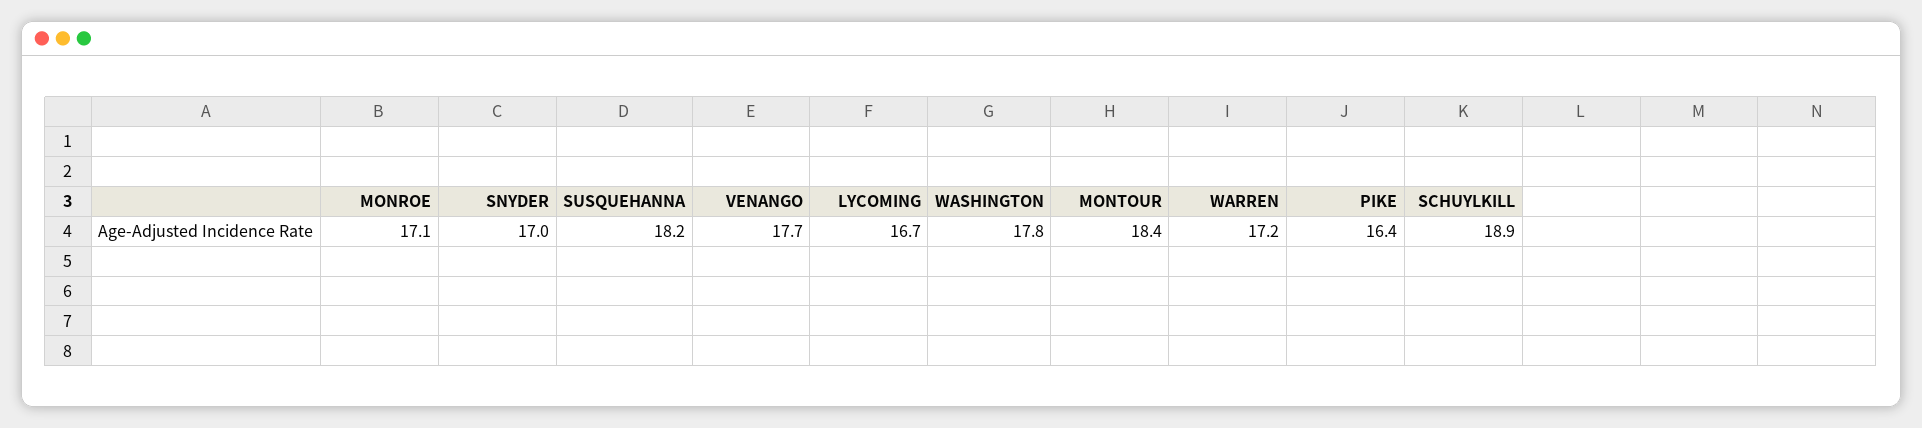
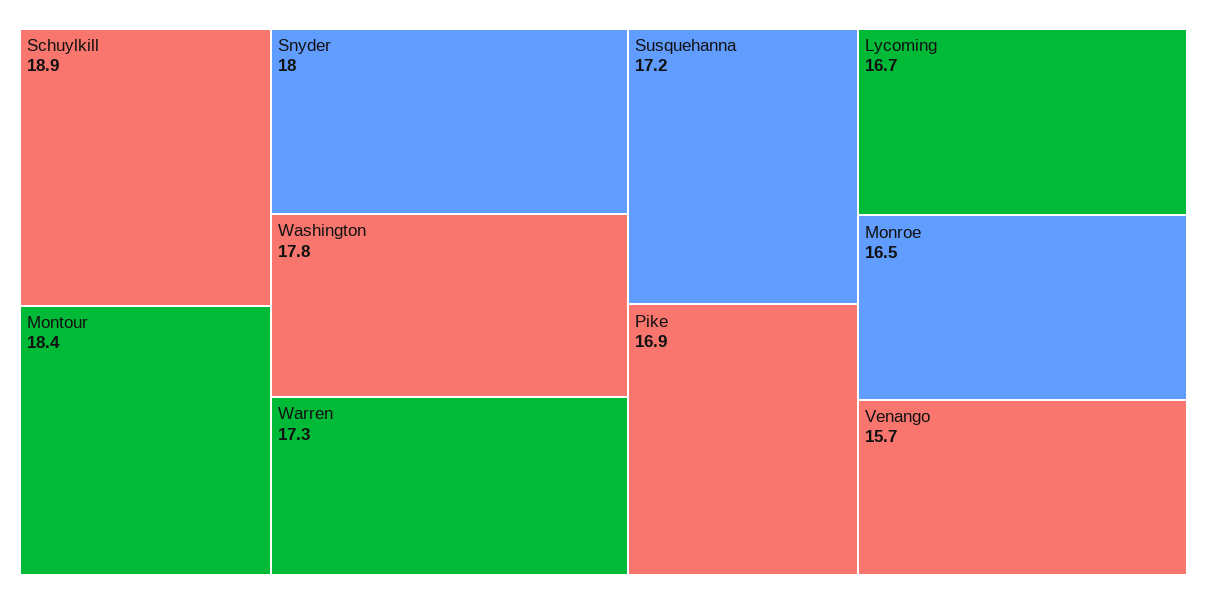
  {
-   "MONROE": 17.1,
+   "MONROE": 16.5,
-   "SNYDER": 17,
+   "SNYDER": 18,
-   "SUSQUEHANNA": 18.2,
+   "SUSQUEHANNA": 17.2,
-   "VENANGO": 17.7,
+   "VENANGO": 15.7,
    "LYCOMING": 16.7,
    "WASHINGTON": 17.8,
    "MONTOUR": 18.4,
-   "WARREN": 17.2,
+   "WARREN": 17.3,
-   "PIKE": 16.4,
+   "PIKE": 16.9,
    "SCHUYLKILL": 18.9
  }

